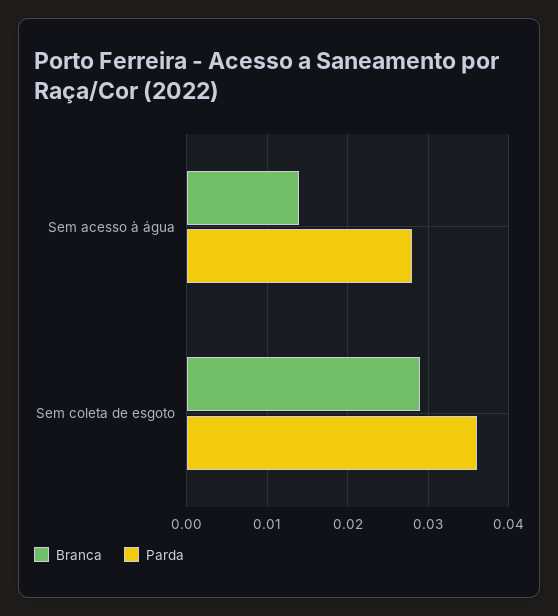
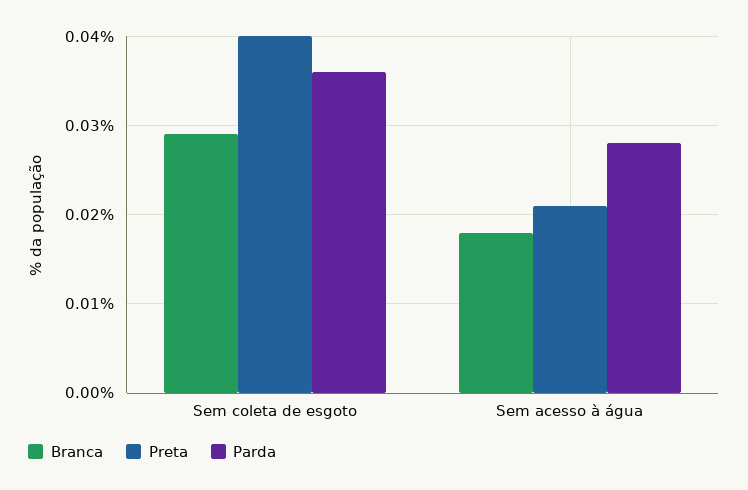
  {
    "Branca": {
-     "Sem acesso à água": 0.014,
+     "Sem acesso à água": 0.018,
      "Sem coleta de esgoto": 0.029
    },
    "Parda": {
      "Sem acesso à água": 0.028,
      "Sem coleta de esgoto": 0.036
-   }
+   },
+   "Preta": {
+     "Sem coleta de esgoto": 0.04,
+     "Sem acesso à água": 0.021
+   }
  }

